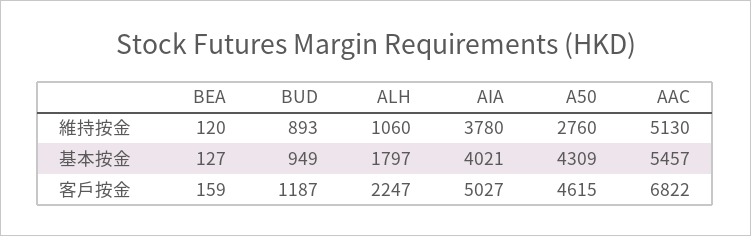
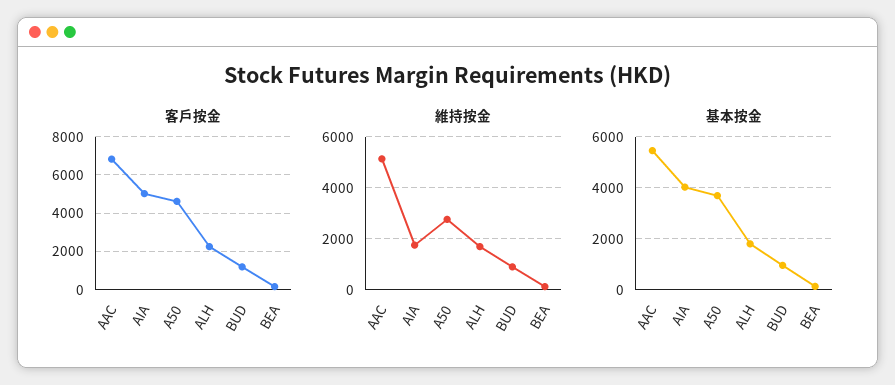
  {
    "維持按金": {
      "BEA": 120,
      "BUD": 893,
-     "ALH": 1060,
+     "ALH": 1750,
-     "AIA": 3780,
+     "AIA": 1750,
      "A50": 2760,
      "AAC": 5130
    },
    "基本按金": {
      "BEA": 127,
      "BUD": 949,
      "ALH": 1797,
      "AIA": 4021,
-     "A50": 4309,
+     "A50": 3750,
      "AAC": 5457
    },
    "客戶按金": {
      "BEA": 159,
      "BUD": 1187,
      "ALH": 2247,
      "AIA": 5027,
      "A50": 4615,
      "AAC": 6822
    }
  }

